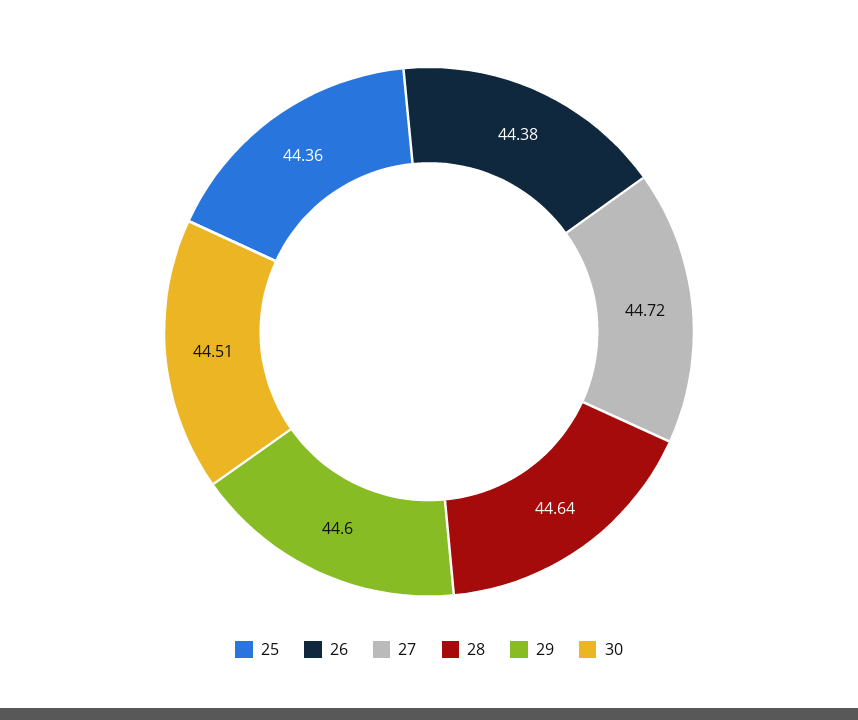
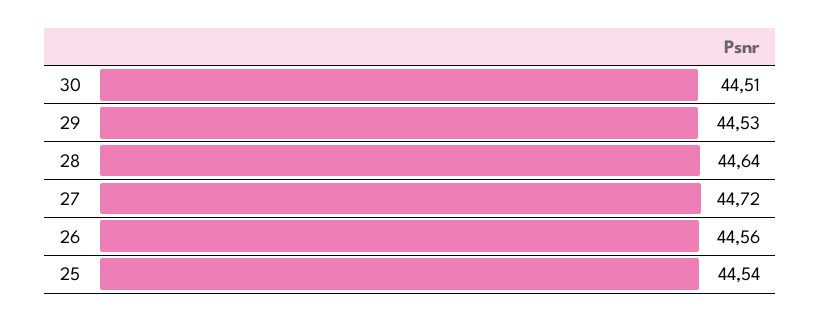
  {
-   "25": 44.36,
+   "25": 44.54,
-   "26": 44.38,
+   "26": 44.56,
    "27": 44.72,
    "28": 44.64,
-   "29": 44.6,
+   "29": 44.53,
    "30": 44.51
  }

